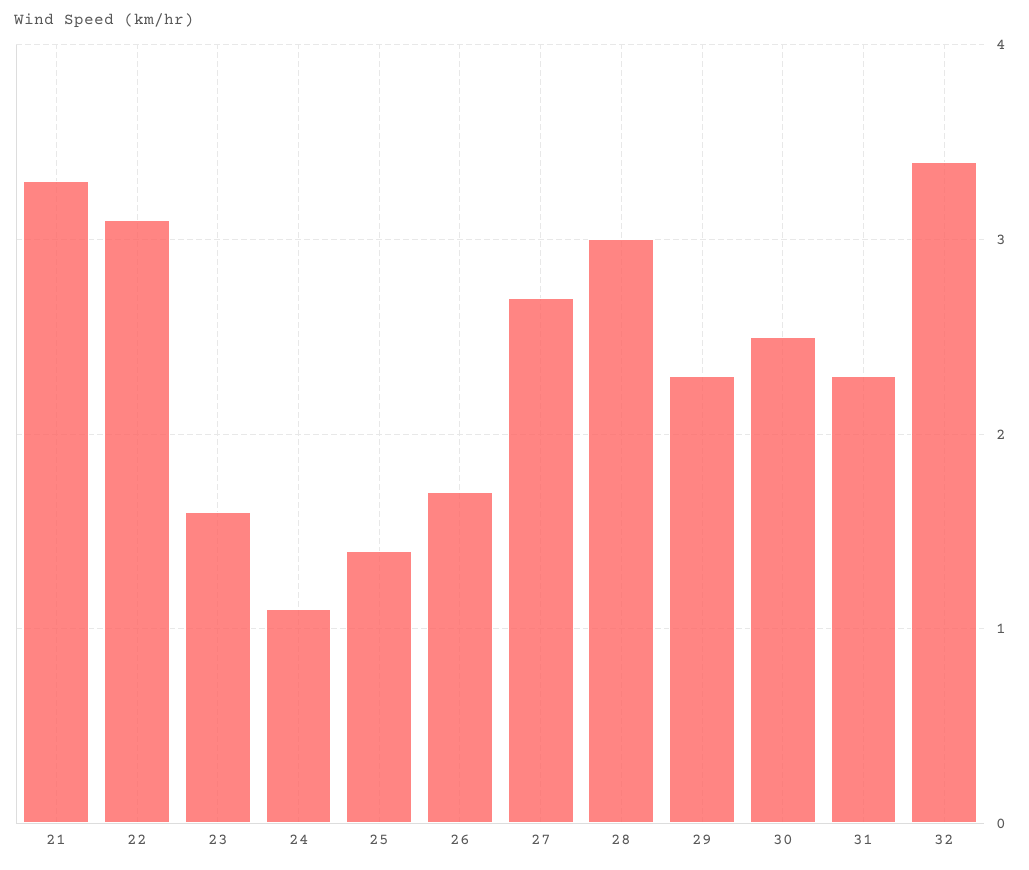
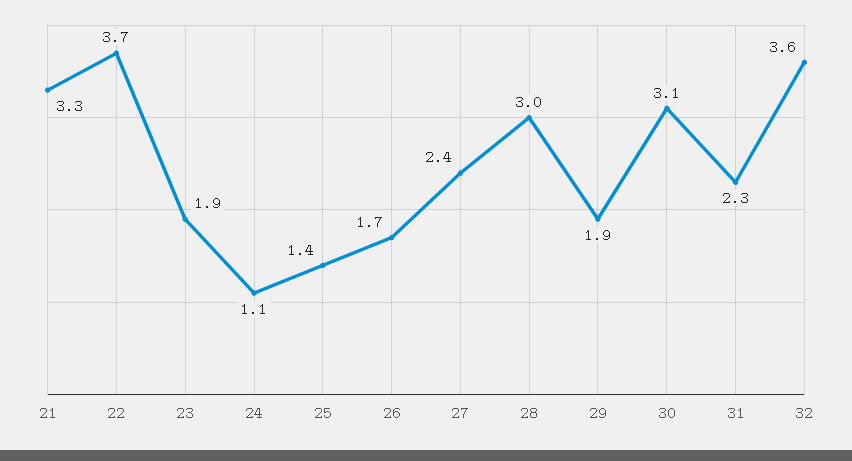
  {
    "21": 3.3,
-   "22": 3.1,
+   "22": 3.7,
-   "23": 1.6,
+   "23": 1.9,
    "24": 1.1,
    "25": 1.4,
    "26": 1.7,
-   "27": 2.7,
+   "27": 2.4,
    "28": 3,
-   "29": 2.3,
+   "29": 1.9,
-   "30": 2.5,
+   "30": 3.1,
    "31": 2.3,
-   "32": 3.4
+   "32": 3.6
  }

